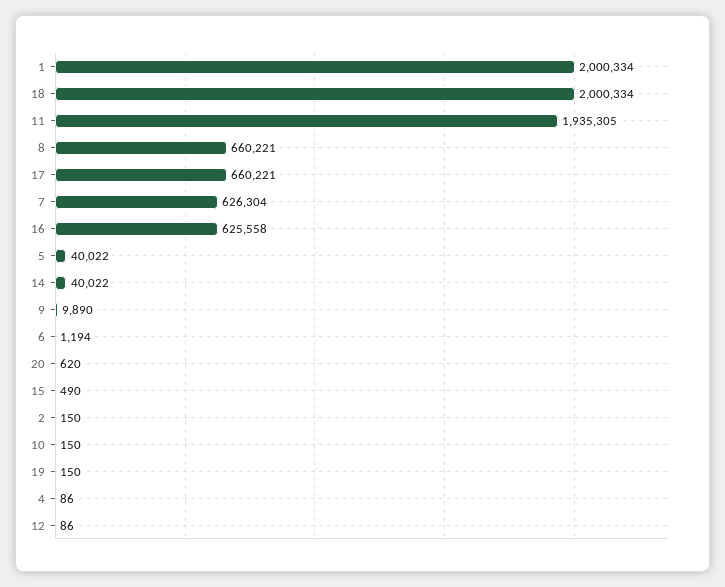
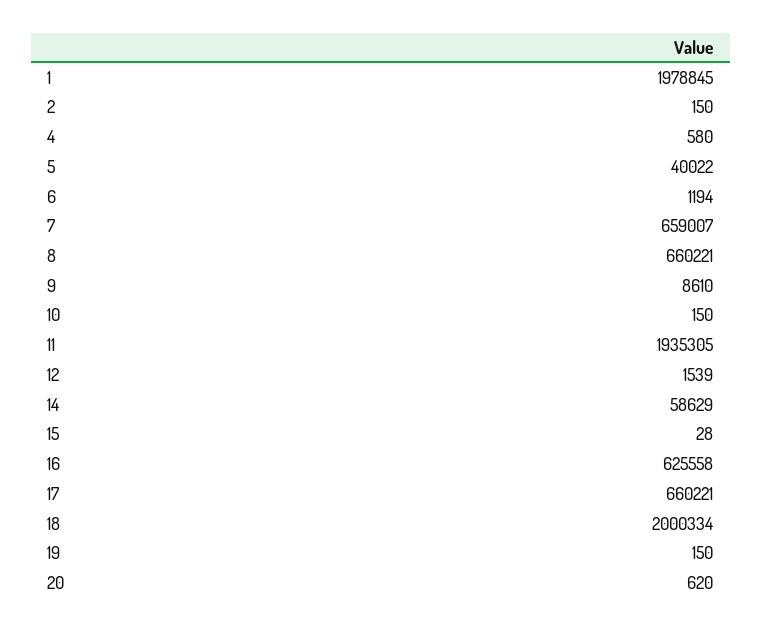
  {
-   "1": 2000334,
+   "1": 1978845,
    "18": 2000334,
    "11": 1935305,
    "8": 660221,
    "17": 660221,
-   "7": 626304,
+   "7": 659007,
    "16": 625558,
    "5": 40022,
-   "14": 40022,
+   "14": 58629,
-   "9": 9890,
+   "9": 8610,
    "6": 1194,
    "20": 620,
-   "15": 490,
+   "15": 28,
    "2": 150,
    "10": 150,
    "19": 150,
-   "4": 86,
+   "4": 580,
-   "12": 86
+   "12": 1539
  }

